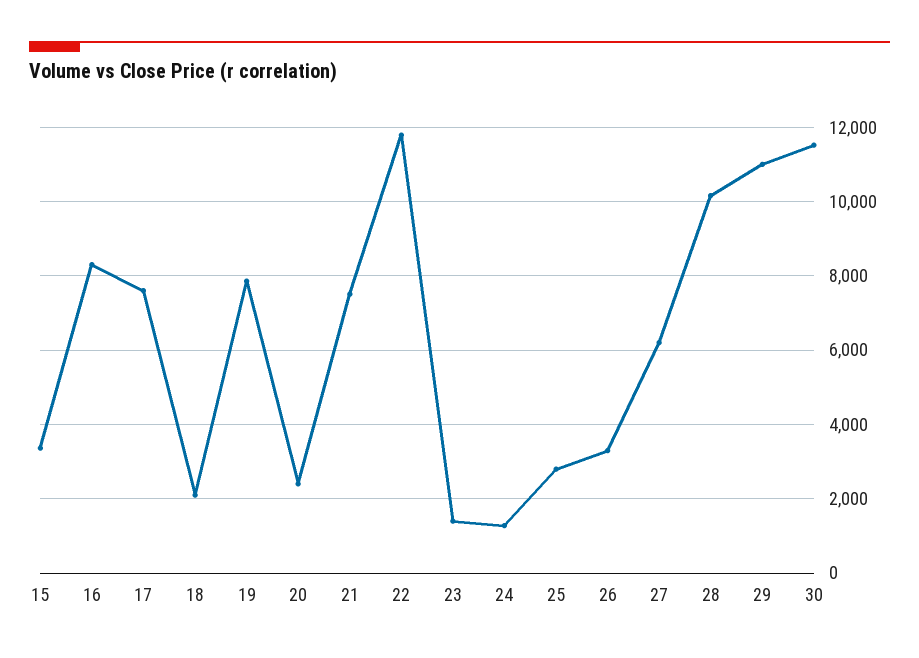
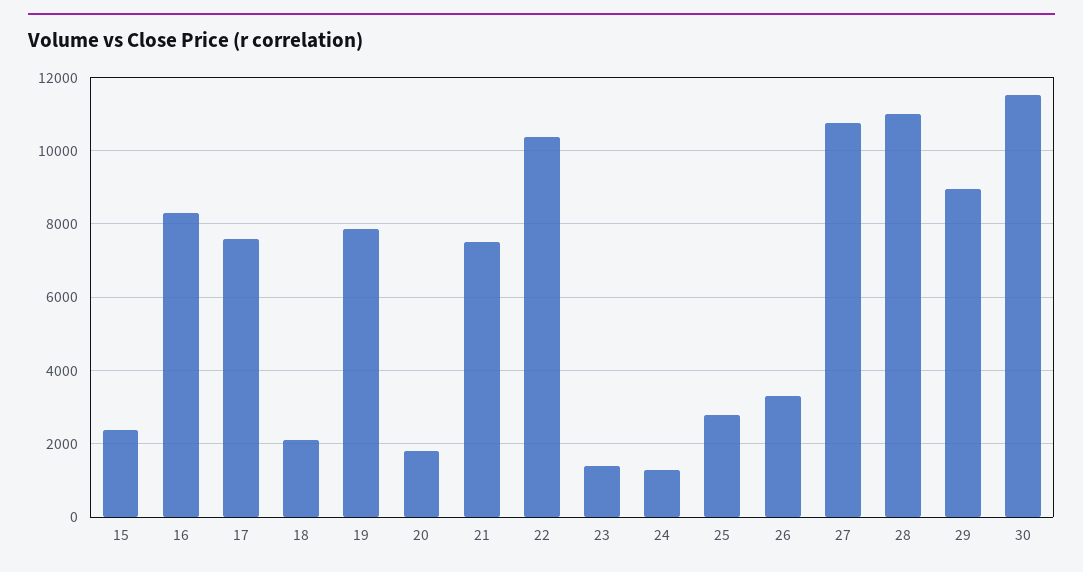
  {
-   "15": 3400,
+   "15": 2400,
    "16": 8400,
    "17": 7600,
    "18": 2200,
    "19": 7800,
-   "20": 2400,
+   "20": 1800,
    "21": 7600,
-   "22": 11800,
+   "22": 10400,
    "23": 1400,
    "24": 1200,
    "25": 2800,
    "26": 3200,
-   "27": 6200,
+   "27": 10800,
-   "28": 10200,
+   "28": 11000,
-   "29": 11000,
+   "29": 9000,
    "30": 11600
  }

